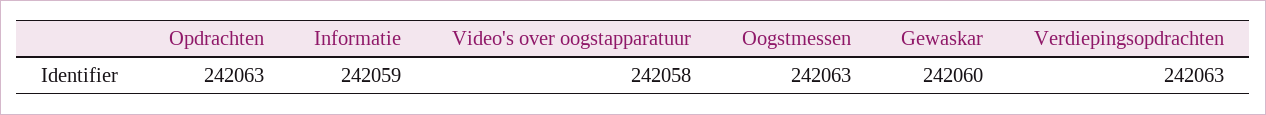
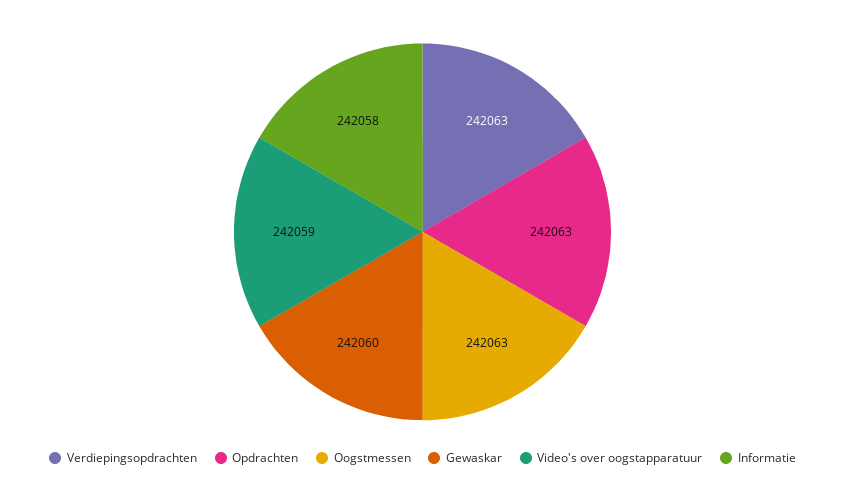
  {
    "Opdrachten": 242063,
-   "Informatie": 242059,
+   "Informatie": 242058,
-   "Video's over oogstapparatuur": 242058,
+   "Video's over oogstapparatuur": 242059,
    "Oogstmessen": 242063,
    "Gewaskar": 242060,
    "Verdiepingsopdrachten": 242063
  }

